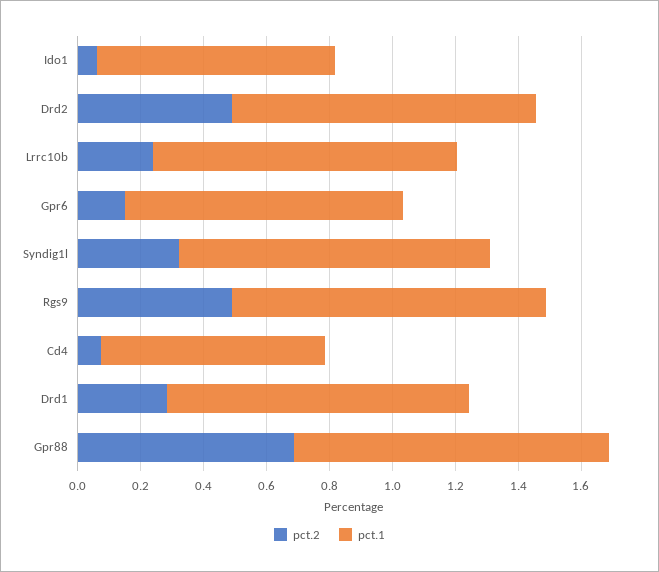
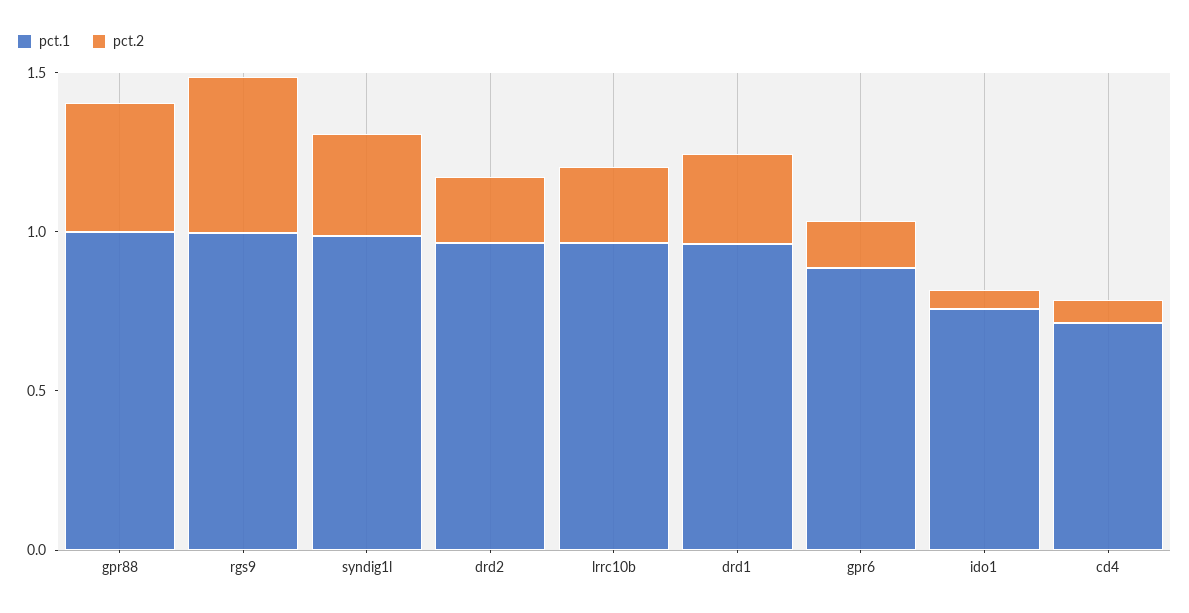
  {
    "pct.2": {
      "Ido1": 0.05,
-     "Drd2": 0.5,
+     "Drd2": 0.2,
      "Lrrc10b": 0.25,
      "Gpr6": 0.15,
      "Syndig1l": 0.3,
      "Rgs9": 0.5,
      "Cd4": 0.05,
      "Drd1": 0.3,
-     "Gpr88": 0.7
+     "Gpr88": 0.4
    },
    "pct.1": {
      "Ido1": 0.75,
      "Drd2": 0.95,
      "Lrrc10b": 0.95,
      "Gpr6": 0.9,
      "Syndig1l": 1,
      "Rgs9": 1,
      "Cd4": 0.7,
      "Drd1": 0.95,
      "Gpr88": 1
    }
  }

